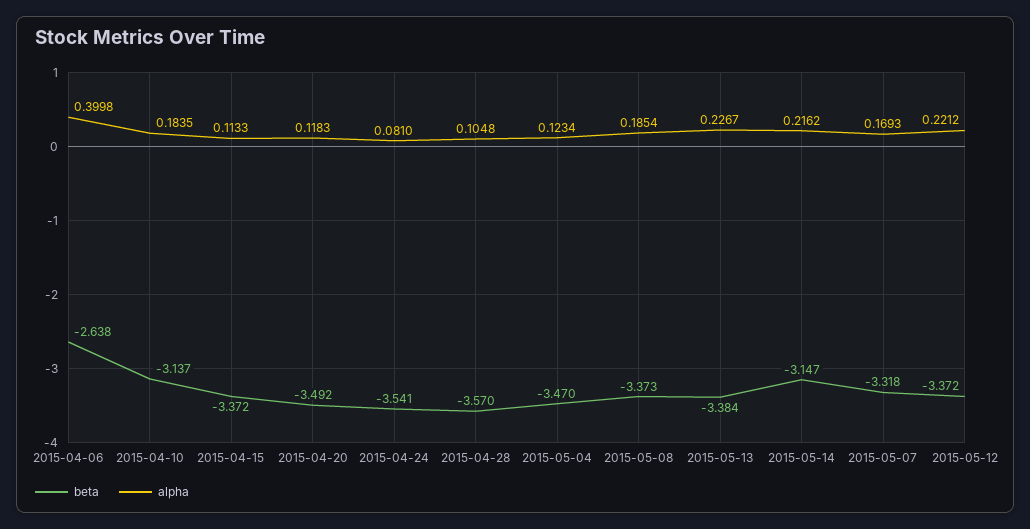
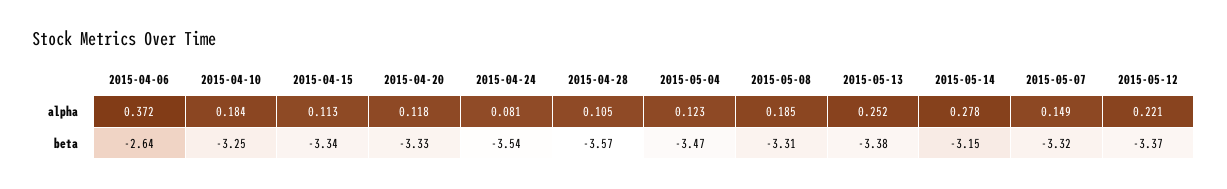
  {
    "beta": {
      "2015-04-06": -2.638,
-     "2015-04-10": -3.137,
+     "2015-04-10": -3.25,
-     "2015-04-15": -3.372,
+     "2015-04-15": -3.34,
-     "2015-04-20": -3.492,
+     "2015-04-20": -3.33,
      "2015-04-24": -3.541,
      "2015-04-28": -3.57,
      "2015-05-04": -3.47,
-     "2015-05-08": -3.373,
+     "2015-05-08": -3.31,
      "2015-05-13": -3.384,
      "2015-05-14": -3.147,
      "2015-05-07": -3.318,
      "2015-05-12": -3.372
    },
    "alpha": {
-     "2015-04-06": 0.3998,
+     "2015-04-06": 0.372,
      "2015-04-10": 0.1835,
      "2015-04-15": 0.1133,
      "2015-04-20": 0.1183,
      "2015-04-24": 0.081,
      "2015-04-28": 0.1048,
      "2015-05-04": 0.1234,
      "2015-05-08": 0.1854,
-     "2015-05-13": 0.2267,
+     "2015-05-13": 0.252,
-     "2015-05-14": 0.2162,
+     "2015-05-14": 0.278,
-     "2015-05-07": 0.1693,
+     "2015-05-07": 0.149,
      "2015-05-12": 0.2212
    }
  }

